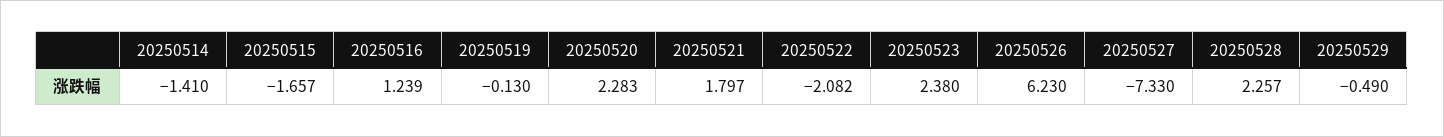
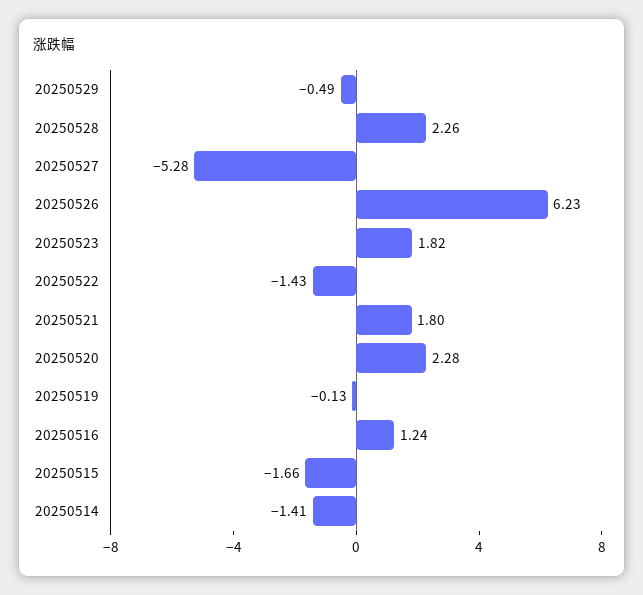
  {
    "20250514": -1.41,
    "20250515": -1.657,
    "20250516": 1.239,
    "20250519": -0.13,
    "20250520": 2.283,
    "20250521": 1.797,
-   "20250522": -2.082,
+   "20250522": -1.43,
-   "20250523": 2.38,
+   "20250523": 1.82,
    "20250526": 6.23,
-   "20250527": -7.33,
+   "20250527": -5.28,
    "20250528": 2.257,
    "20250529": -0.49
  }

